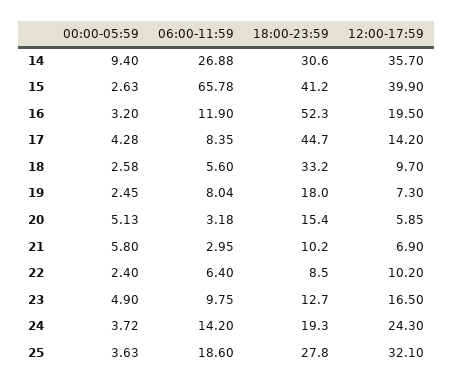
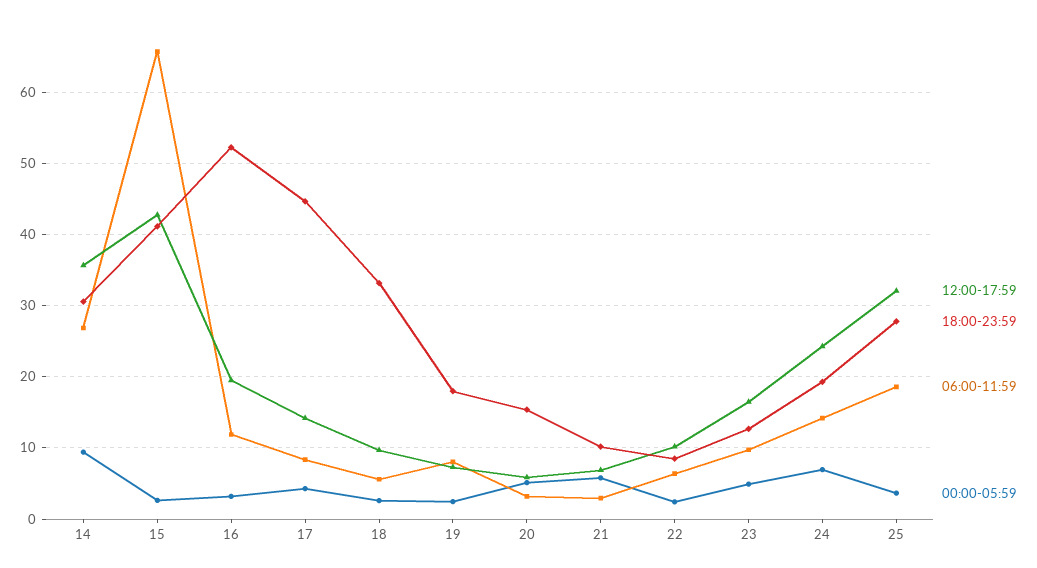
  {
    "00:00-05:59": {
      "14": 9.4,
      "15": 2.63,
      "16": 3.2,
      "17": 4.28,
      "18": 2.58,
      "19": 2.45,
      "20": 5.13,
      "21": 5.8,
      "22": 2.4,
      "23": 4.9,
-     "24": 3.72,
+     "24": 7,
      "25": 3.63
    },
    "06:00-11:59": {
      "14": 26.88,
      "15": 65.78,
      "16": 11.9,
      "17": 8.35,
      "18": 5.6,
      "19": 8.04,
      "20": 3.18,
      "21": 2.95,
      "22": 6.4,
      "23": 9.75,
      "24": 14.2,
      "25": 18.6
    },
    "18:00-23:59": {
      "14": 30.6,
      "15": 41.2,
      "16": 52.3,
      "17": 44.7,
      "18": 33.2,
      "19": 18,
      "20": 15.4,
      "21": 10.2,
      "22": 8.5,
      "23": 12.7,
      "24": 19.3,
      "25": 27.8
    },
    "12:00-17:59": {
      "14": 35.7,
-     "15": 39.9,
+     "15": 43,
      "16": 19.5,
      "17": 14.2,
      "18": 9.7,
      "19": 7.3,
      "20": 5.85,
      "21": 6.9,
      "22": 10.2,
      "23": 16.5,
      "24": 24.3,
      "25": 32.1
    }
  }

